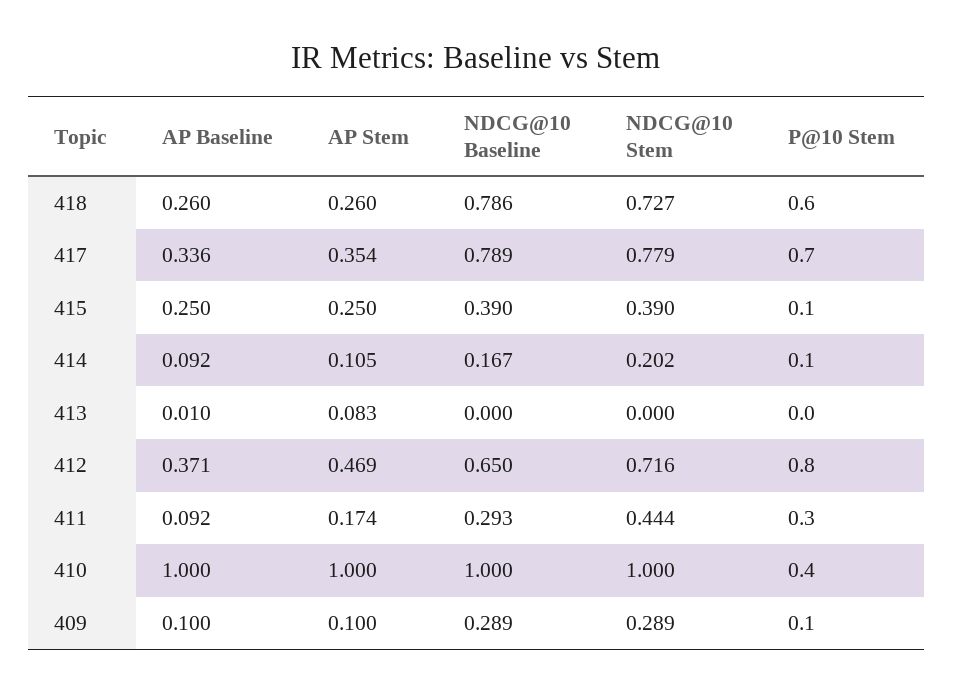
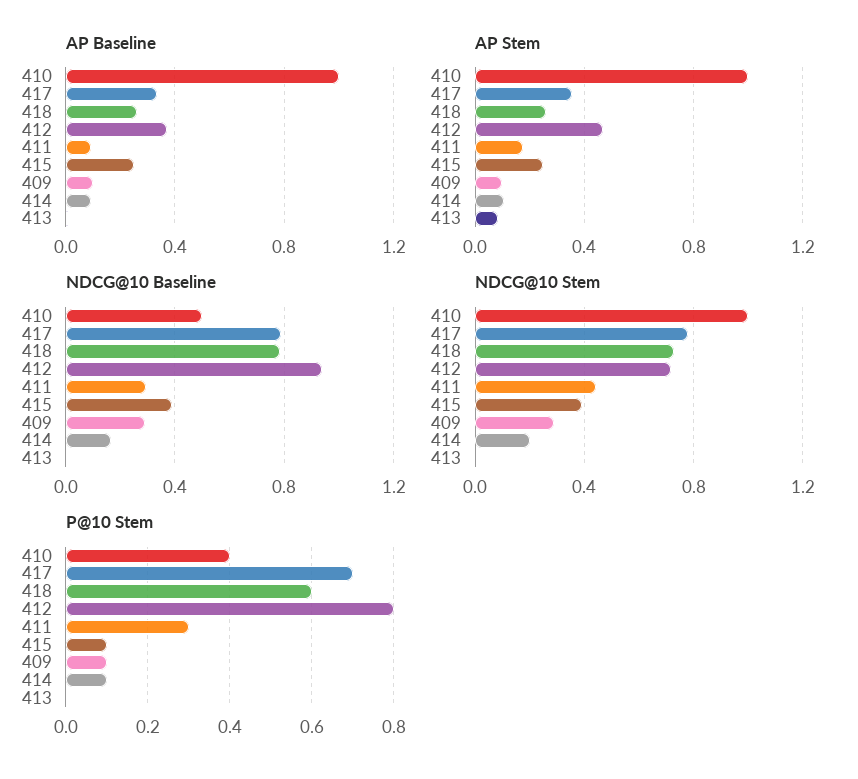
  {
    "AP Baseline": {
      "418": 0.26,
      "417": 0.336,
      "415": 0.25,
      "414": 0.092,
      "413": 0.01,
      "412": 0.371,
      "411": 0.092,
      "410": 1,
      "409": 0.1
    },
    "AP Stem": {
      "418": 0.26,
      "417": 0.354,
      "415": 0.25,
      "414": 0.105,
      "413": 0.083,
      "412": 0.469,
      "411": 0.174,
      "410": 1,
      "409": 0.1
    },
    "NDCG@10 Baseline": {
      "418": 0.786,
      "417": 0.789,
      "415": 0.39,
      "414": 0.167,
      "413": 0,
-     "412": 0.65,
+     "412": 0.95,
      "411": 0.293,
-     "410": 1,
+     "410": 0.5,
      "409": 0.289
    },
    "NDCG@10 Stem": {
      "418": 0.727,
      "417": 0.779,
      "415": 0.39,
      "414": 0.202,
      "413": 0,
      "412": 0.716,
      "411": 0.444,
      "410": 1,
      "409": 0.289
    },
    "P@10 Stem": {
      "418": 0.6,
      "417": 0.7,
      "415": 0.1,
      "414": 0.1,
      "413": 0,
      "412": 0.8,
      "411": 0.3,
      "410": 0.4,
      "409": 0.1
    }
  }

